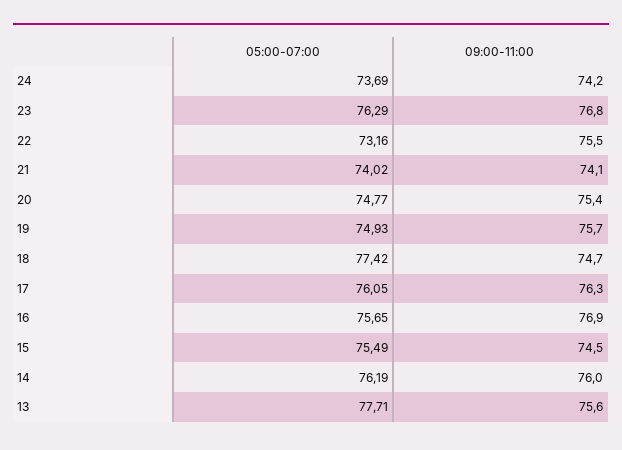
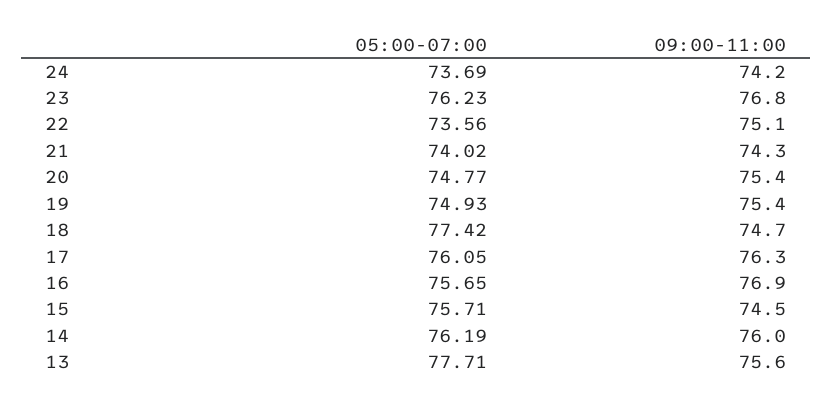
  {
    "05:00-07:00": {
      "24": 73.69,
-     "23": 76.29,
+     "23": 76.23,
-     "22": 73.16,
+     "22": 73.56,
      "21": 74.02,
      "20": 74.77,
      "19": 74.93,
      "18": 77.42,
      "17": 76.05,
      "16": 75.65,
-     "15": 75.49,
+     "15": 75.71,
      "14": 76.19,
      "13": 77.71
    },
    "09:00-11:00": {
      "24": 74.2,
      "23": 76.8,
-     "22": 75.5,
+     "22": 75.1,
-     "21": 74.1,
+     "21": 74.3,
      "20": 75.4,
-     "19": 75.7,
+     "19": 75.4,
      "18": 74.7,
      "17": 76.3,
      "16": 76.9,
      "15": 74.5,
      "14": 76,
      "13": 75.6
    }
  }

